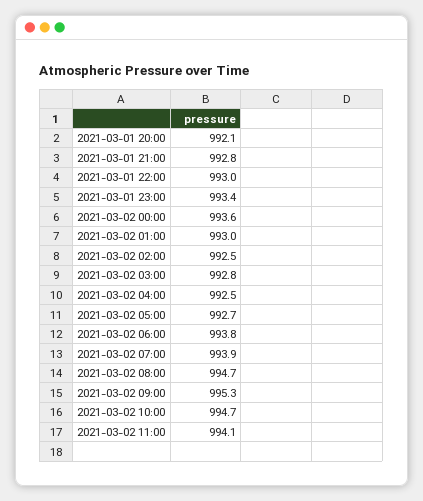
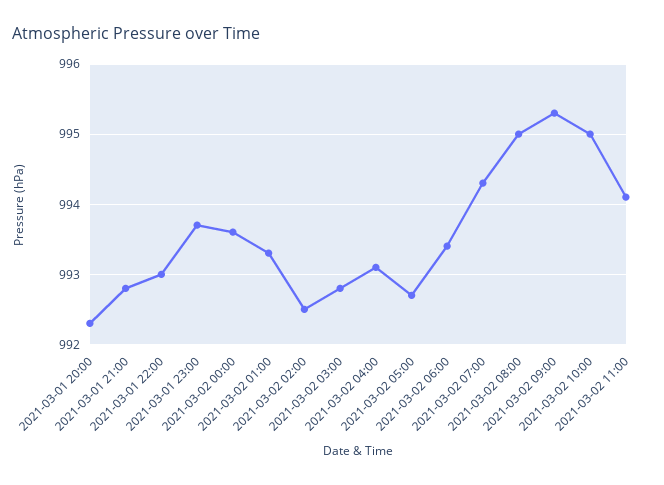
  {
-   "2021-03-01 20:00": 992.1,
+   "2021-03-01 20:00": 992.3,
    "2021-03-01 21:00": 992.8,
    "2021-03-01 22:00": 993,
-   "2021-03-01 23:00": 993.4,
+   "2021-03-01 23:00": 993.7,
    "2021-03-02 00:00": 993.6,
-   "2021-03-02 01:00": 993,
+   "2021-03-02 01:00": 993.3,
    "2021-03-02 02:00": 992.5,
    "2021-03-02 03:00": 992.8,
-   "2021-03-02 04:00": 992.5,
+   "2021-03-02 04:00": 993.1,
    "2021-03-02 05:00": 992.7,
-   "2021-03-02 06:00": 993.8,
+   "2021-03-02 06:00": 993.4,
-   "2021-03-02 07:00": 993.9,
+   "2021-03-02 07:00": 994.3,
-   "2021-03-02 08:00": 994.7,
+   "2021-03-02 08:00": 995,
    "2021-03-02 09:00": 995.3,
-   "2021-03-02 10:00": 994.7,
+   "2021-03-02 10:00": 995,
    "2021-03-02 11:00": 994.1
  }

